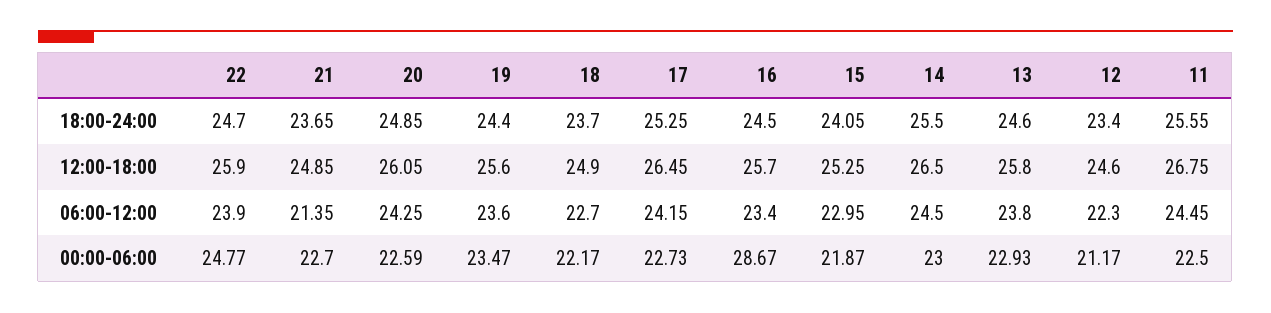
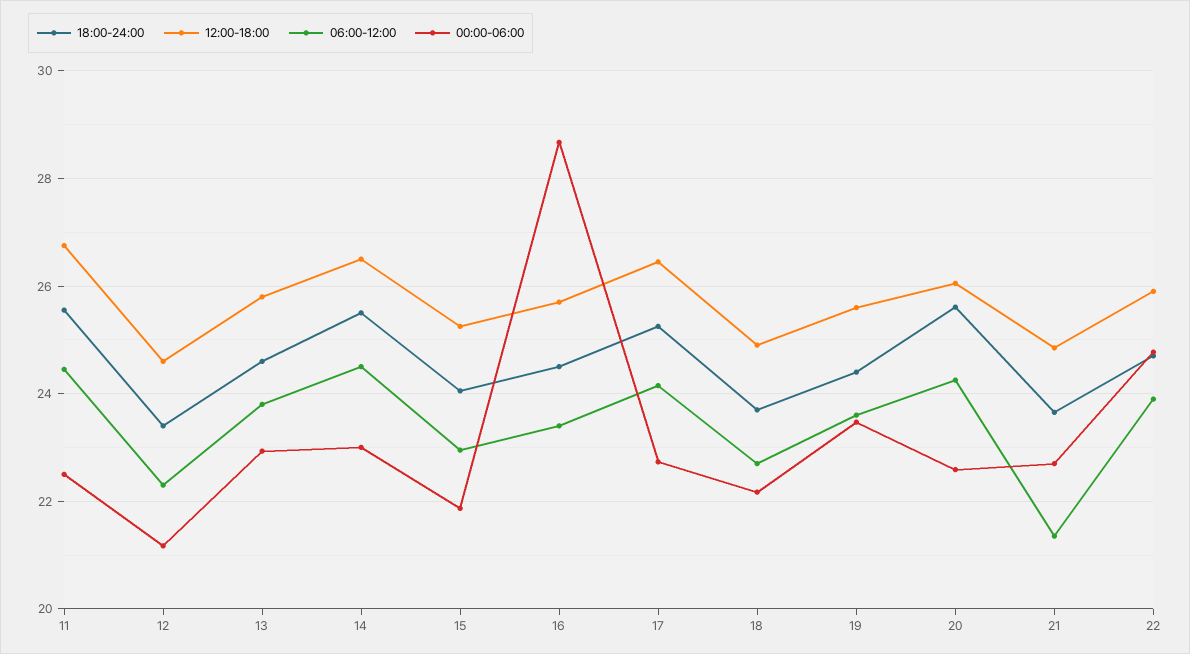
  {
    "18:00-24:00": {
      "22": 24.7,
      "21": 23.65,
-     "20": 24.85,
+     "20": 25.6,
      "19": 24.4,
      "18": 23.7,
      "17": 25.25,
      "16": 24.5,
      "15": 24.05,
      "14": 25.5,
      "13": 24.6,
      "12": 23.4,
      "11": 25.55
    },
    "12:00-18:00": {
      "22": 25.9,
      "21": 24.85,
      "20": 26.05,
      "19": 25.6,
      "18": 24.9,
      "17": 26.45,
      "16": 25.7,
      "15": 25.25,
      "14": 26.5,
      "13": 25.8,
      "12": 24.6,
      "11": 26.75
    },
    "06:00-12:00": {
      "22": 23.9,
      "21": 21.35,
      "20": 24.25,
      "19": 23.6,
      "18": 22.7,
      "17": 24.15,
      "16": 23.4,
      "15": 22.95,
      "14": 24.5,
      "13": 23.8,
      "12": 22.3,
      "11": 24.45
    },
    "00:00-06:00": {
      "22": 24.77,
      "21": 22.7,
      "20": 22.59,
      "19": 23.47,
      "18": 22.17,
      "17": 22.73,
      "16": 28.67,
      "15": 21.87,
      "14": 23,
      "13": 22.93,
      "12": 21.17,
      "11": 22.5
    }
  }

